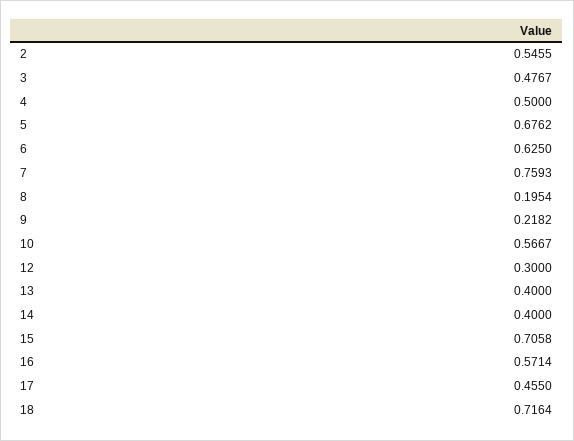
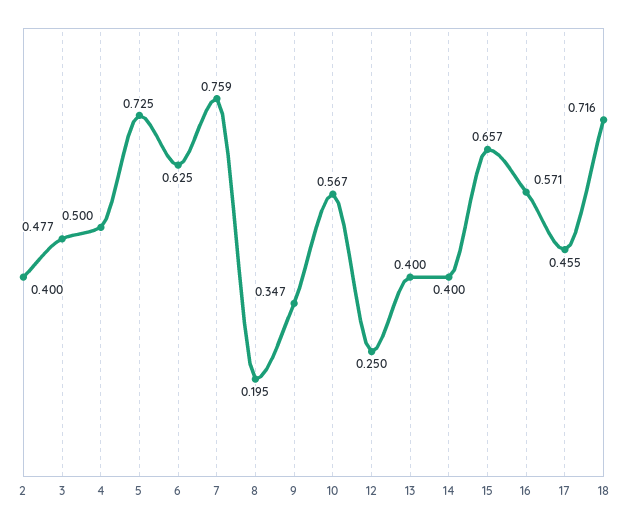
  {
-   "2": 0.5455,
+   "2": 0.4,
    "3": 0.4767,
    "4": 0.5,
-   "5": 0.6762,
+   "5": 0.725,
    "6": 0.625,
    "7": 0.7593,
    "8": 0.1954,
-   "9": 0.2182,
+   "9": 0.347,
    "10": 0.5667,
-   "12": 0.3,
+   "12": 0.25,
    "13": 0.4,
    "14": 0.4,
-   "15": 0.7058,
+   "15": 0.657,
    "16": 0.5714,
    "17": 0.455,
    "18": 0.7164
  }

